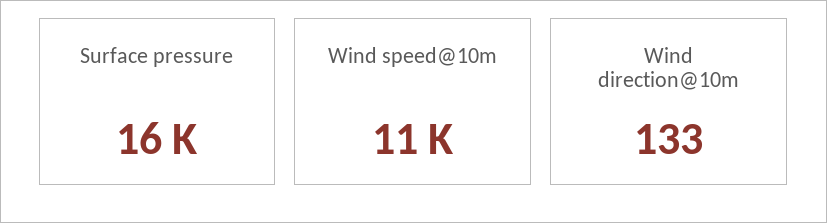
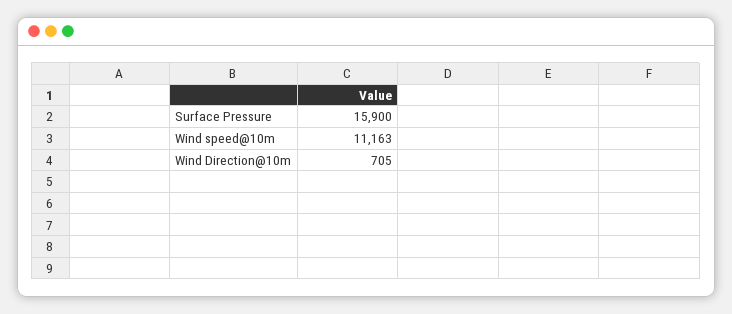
  {
    "Surface pressure": 15900,
    "Wind speed@10m": 11163,
-   "Wind direction@10m": 133
+   "Wind direction@10m": 705
  }

